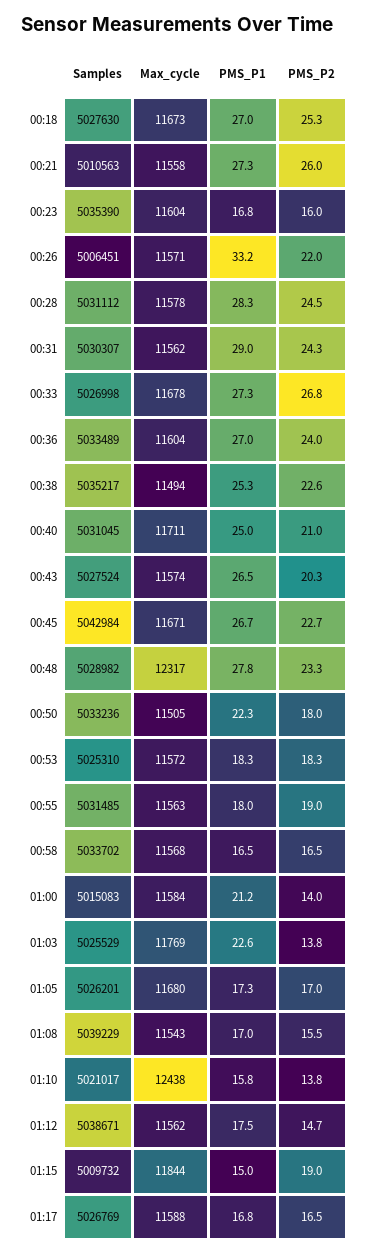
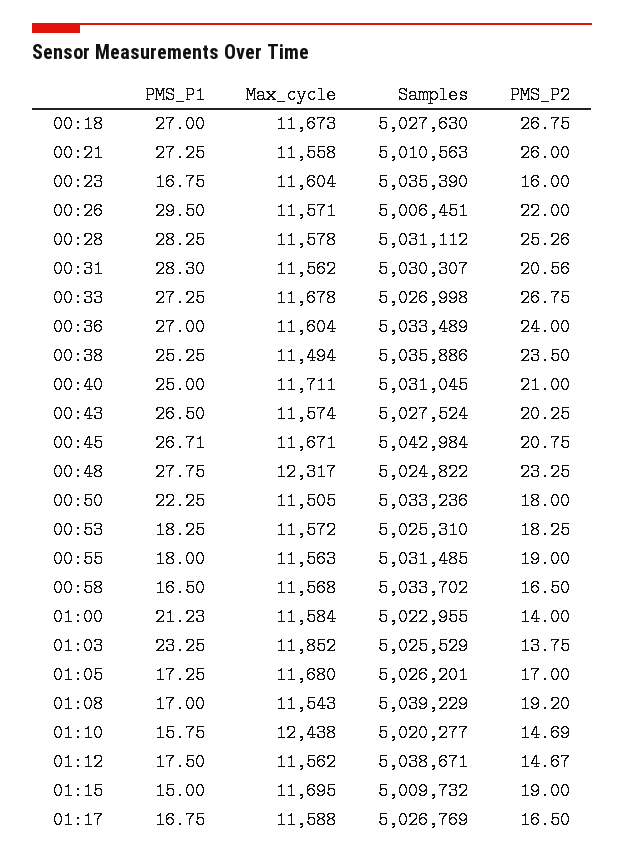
  {
    "Samples": {
      "00:18": 5027630,
      "00:21": 5010563,
      "00:23": 5035390,
      "00:26": 5006451,
      "00:28": 5031112,
      "00:31": 5030307,
      "00:33": 5026998,
      "00:36": 5033489,
-     "00:38": 5035217,
+     "00:38": 5035886,
      "00:40": 5031045,
      "00:43": 5027524,
      "00:45": 5042984,
-     "00:48": 5028982,
+     "00:48": 5024822,
      "00:50": 5033236,
      "00:53": 5025310,
      "00:55": 5031485,
      "00:58": 5033702,
-     "01:00": 5015083,
+     "01:00": 5022955,
      "01:03": 5025529,
      "01:05": 5026201,
      "01:08": 5039229,
-     "01:10": 5021017,
+     "01:10": 5020277,
      "01:12": 5038671,
      "01:15": 5009732,
      "01:17": 5026769
    },
    "Max_cycle": {
      "00:18": 11673,
      "00:21": 11558,
      "00:23": 11604,
      "00:26": 11571,
      "00:28": 11578,
      "00:31": 11562,
      "00:33": 11678,
      "00:36": 11604,
      "00:38": 11494,
      "00:40": 11711,
      "00:43": 11574,
      "00:45": 11671,
      "00:48": 12317,
      "00:50": 11505,
      "00:53": 11572,
      "00:55": 11563,
      "00:58": 11568,
      "01:00": 11584,
-     "01:03": 11769,
+     "01:03": 11852,
      "01:05": 11680,
      "01:08": 11543,
      "01:10": 12438,
      "01:12": 11562,
-     "01:15": 11844,
+     "01:15": 11695,
      "01:17": 11588
    },
    "PMS_P1": {
      "00:18": 27,
      "00:21": 27.25,
      "00:23": 16.75,
-     "00:26": 33.2,
+     "00:26": 29.5,
      "00:28": 28.25,
-     "00:31": 29,
+     "00:31": 28.3,
      "00:33": 27.25,
      "00:36": 27,
      "00:38": 25.25,
      "00:40": 25,
      "00:43": 26.5,
      "00:45": 26.71,
      "00:48": 27.75,
      "00:50": 22.25,
      "00:53": 18.25,
      "00:55": 18,
      "00:58": 16.5,
      "01:00": 21.23,
-     "01:03": 22.6,
+     "01:03": 23.25,
      "01:05": 17.25,
      "01:08": 17,
      "01:10": 15.75,
      "01:12": 17.5,
      "01:15": 15,
      "01:17": 16.75
    },
    "PMS_P2": {
-     "00:18": 25.3,
+     "00:18": 26.75,
      "00:21": 26,
      "00:23": 16,
      "00:26": 22,
-     "00:28": 24.5,
+     "00:28": 25.26,
-     "00:31": 24.3,
+     "00:31": 20.56,
      "00:33": 26.75,
      "00:36": 24,
-     "00:38": 22.6,
+     "00:38": 23.5,
      "00:40": 21,
      "00:43": 20.25,
-     "00:45": 22.7,
+     "00:45": 20.75,
      "00:48": 23.25,
      "00:50": 18,
      "00:53": 18.25,
      "00:55": 19,
      "00:58": 16.5,
      "01:00": 14,
      "01:03": 13.75,
      "01:05": 17,
-     "01:08": 15.5,
+     "01:08": 19.2,
-     "01:10": 13.8,
+     "01:10": 14.69,
      "01:12": 14.67,
      "01:15": 19,
      "01:17": 16.5
    }
  }

